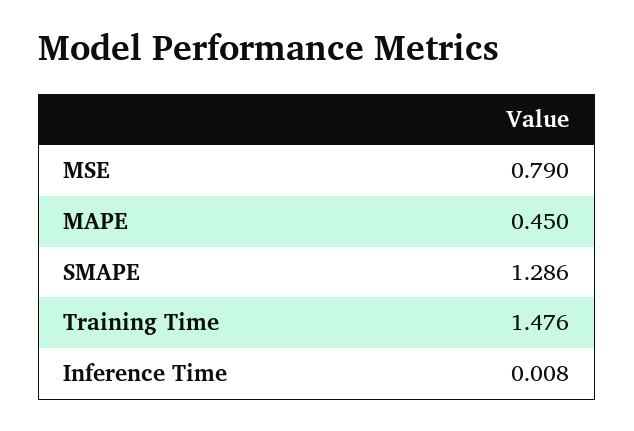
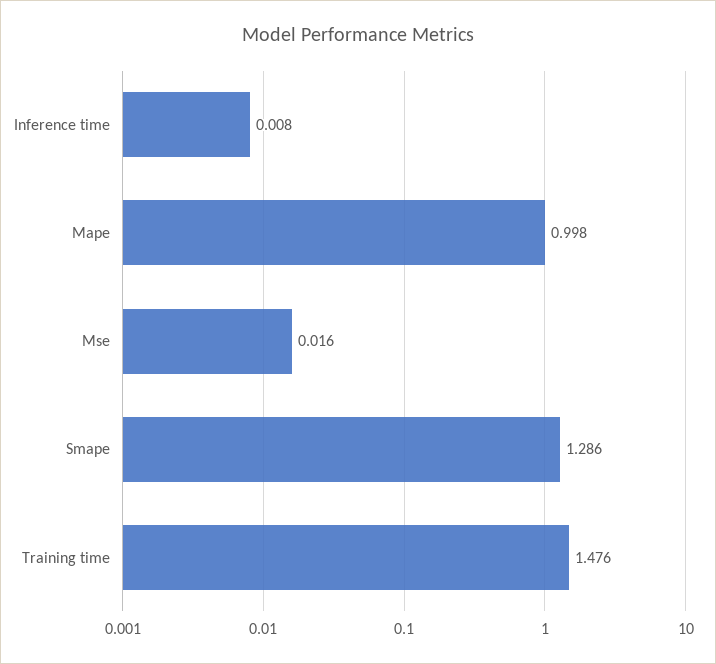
  {
-   "MSE": 0.79,
+   "MSE": 0.016,
-   "MAPE": 0.45,
+   "MAPE": 0.998,
    "SMAPE": 1.286,
    "Training Time": 1.476,
    "Inference Time": 0.008
  }

